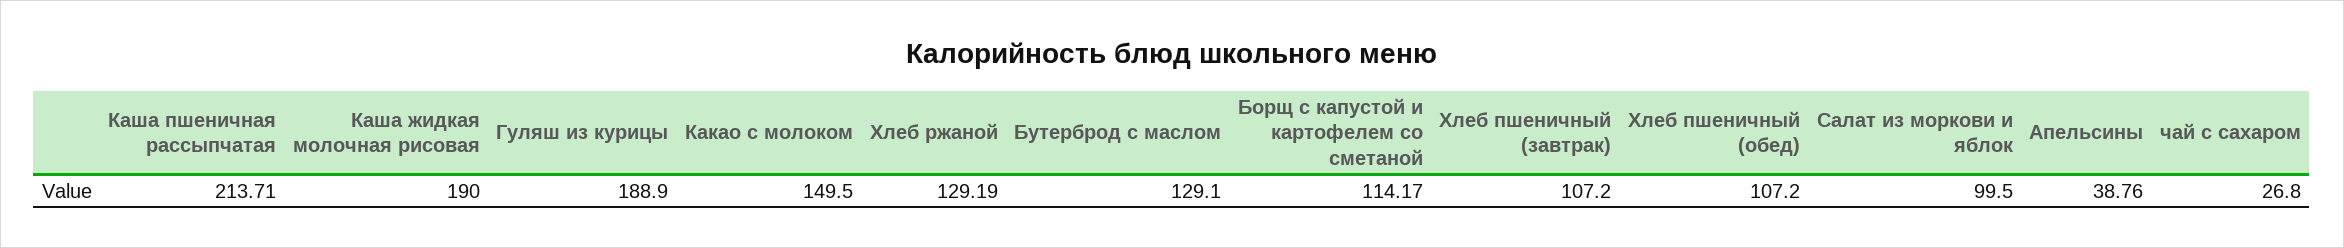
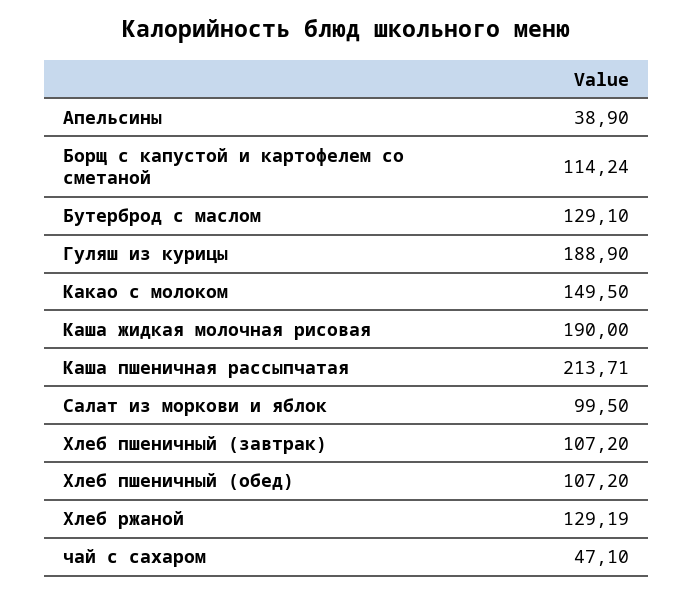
  {
    "Каша пшеничная рассыпчатая": 213.71,
    "Каша жидкая молочная рисовая": 190,
    "Гуляш из курицы": 188.9,
    "Какао с молоком": 149.5,
    "Хлеб ржаной": 129.19,
    "Бутерброд с маслом": 129.1,
-   "Борщ с капустой и картофелем со сметаной": 114.17,
+   "Борщ с капустой и картофелем со сметаной": 114.24,
    "Хлеб пшеничный (завтрак)": 107.2,
    "Хлеб пшеничный (обед)": 107.2,
    "Салат из моркови и яблок": 99.5,
-   "Апельсины": 38.76,
+   "Апельсины": 38.9,
-   "чай с сахаром": 26.8
+   "чай с сахаром": 47.1
  }

